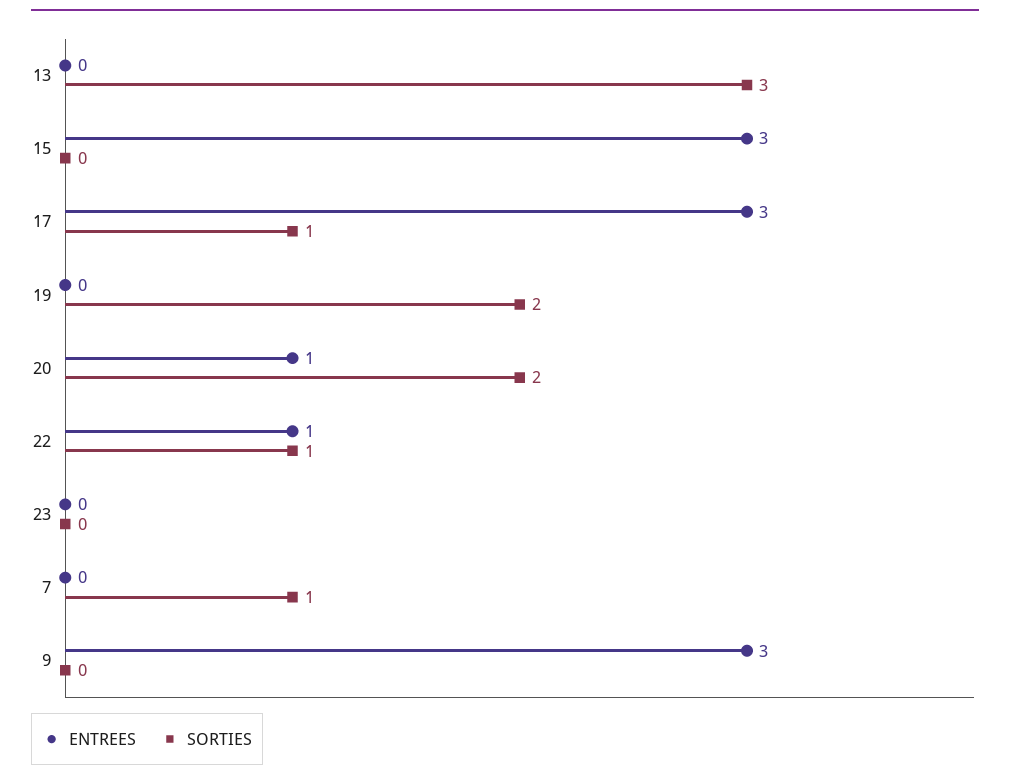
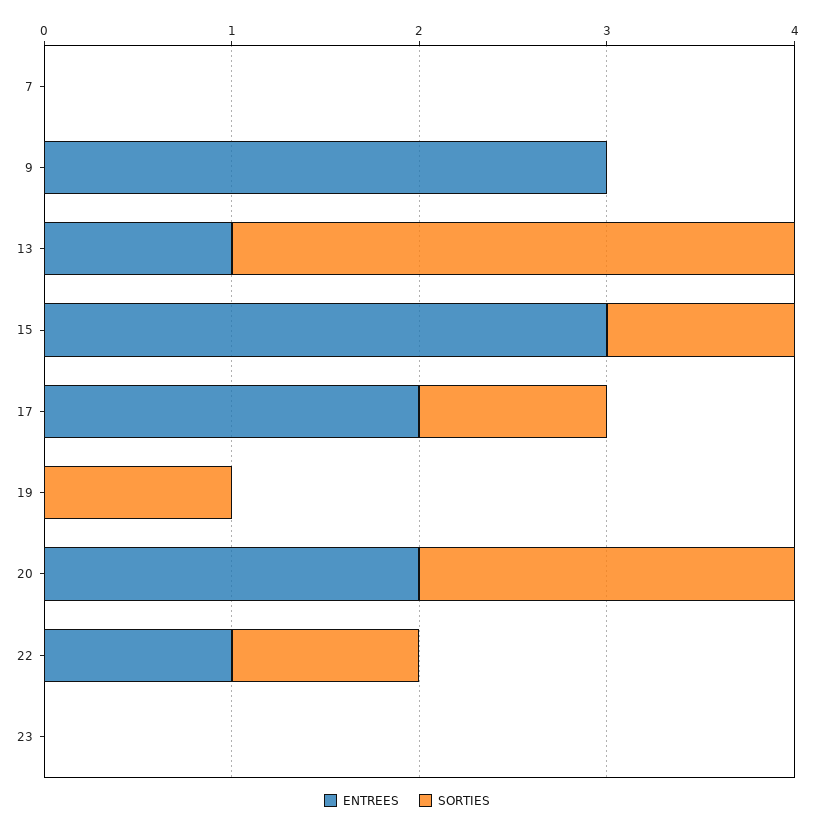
  {
    "ENTREES": {
-     "13": 0,
+     "13": 1,
      "15": 3,
-     "17": 3,
+     "17": 2,
      "19": 0,
-     "20": 1,
+     "20": 2,
      "22": 1,
      "23": 0,
      "7": 0,
      "9": 3
    },
    "SORTIES": {
      "13": 3,
-     "15": 0,
+     "15": 1,
      "17": 1,
-     "19": 2,
+     "19": 1,
      "20": 2,
      "22": 1,
      "23": 0,
-     "7": 1,
+     "7": 0,
      "9": 0
    }
  }

